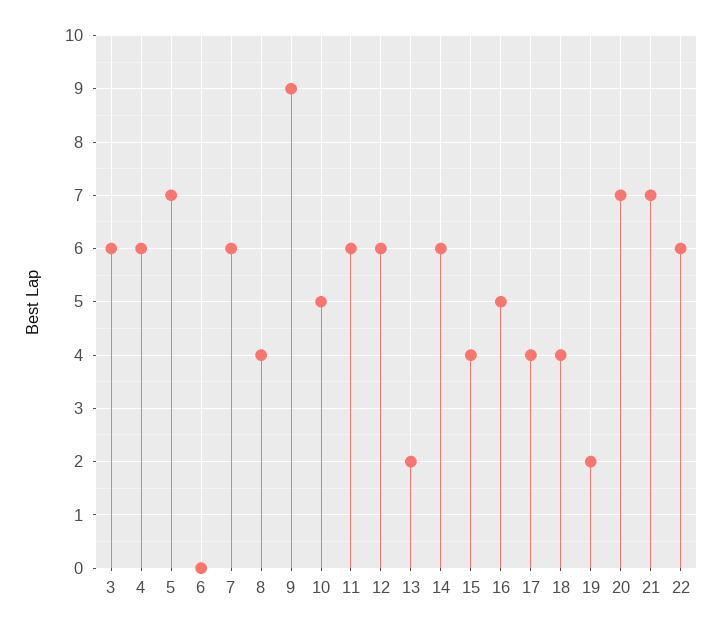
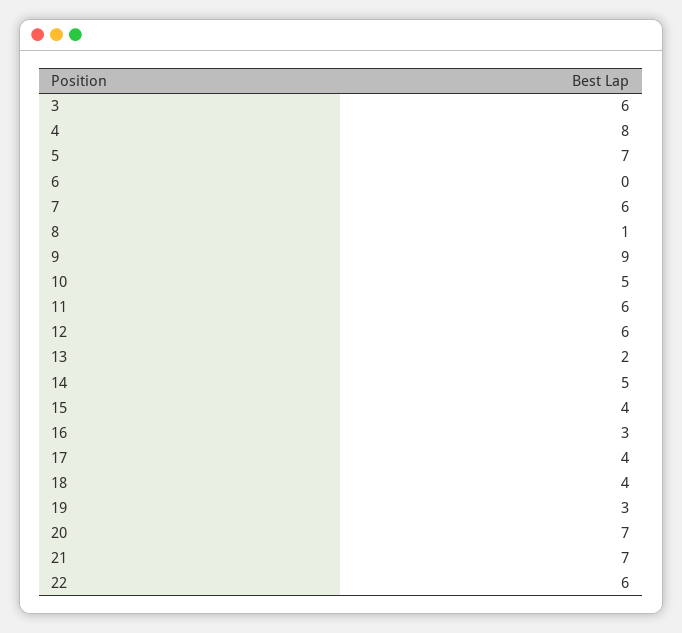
  {
    "3": 6,
-   "4": 6,
+   "4": 8,
    "5": 7,
    "6": 0,
    "7": 6,
-   "8": 4,
+   "8": 1,
    "9": 9,
    "10": 5,
    "11": 6,
    "12": 6,
    "13": 2,
-   "14": 6,
+   "14": 5,
    "15": 4,
-   "16": 5,
+   "16": 3,
    "17": 4,
    "18": 4,
-   "19": 2,
+   "19": 3,
    "20": 7,
    "21": 7,
    "22": 6
  }

